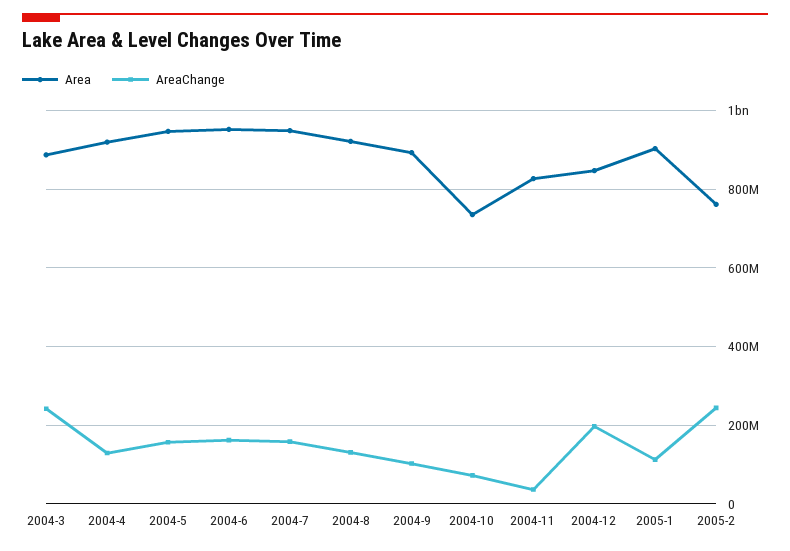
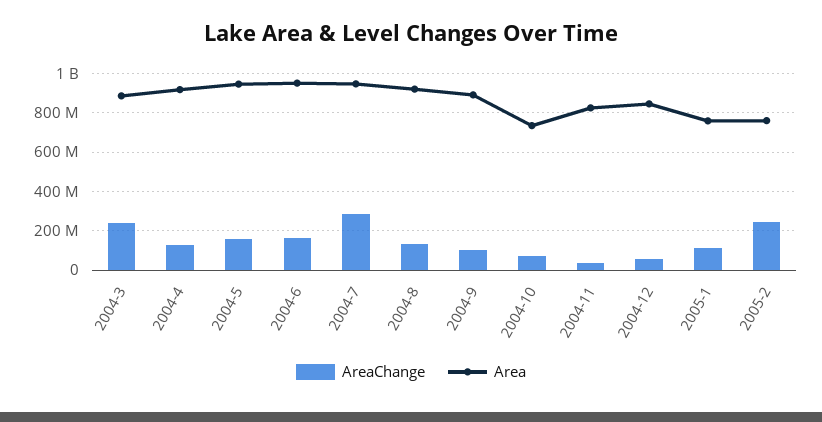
  {
    "Area": {
      "2004-3": 880000000,
      "2004-4": 920000000,
      "2004-5": 940000000,
      "2004-6": 960000000,
      "2004-7": 940000000,
      "2004-8": 920000000,
      "2004-9": 900000000,
      "2004-10": 740000000,
      "2004-11": 820000000,
      "2004-12": 840000000,
-     "2005-1": 900000000,
+     "2005-1": 750000000,
      "2005-2": 760000000
    },
    "AreaChange": {
      "2004-3": 240000000,
      "2004-4": 120000000,
      "2004-5": 160000000,
      "2004-6": 160000000,
-     "2004-7": 160000000,
+     "2004-7": 300000000,
      "2004-8": 140000000,
      "2004-9": 100000000,
      "2004-10": 80000000,
      "2004-11": 40000000,
-     "2004-12": 200000000,
+     "2004-12": 50000000,
      "2005-1": 120000000,
      "2005-2": 240000000
    }
  }

